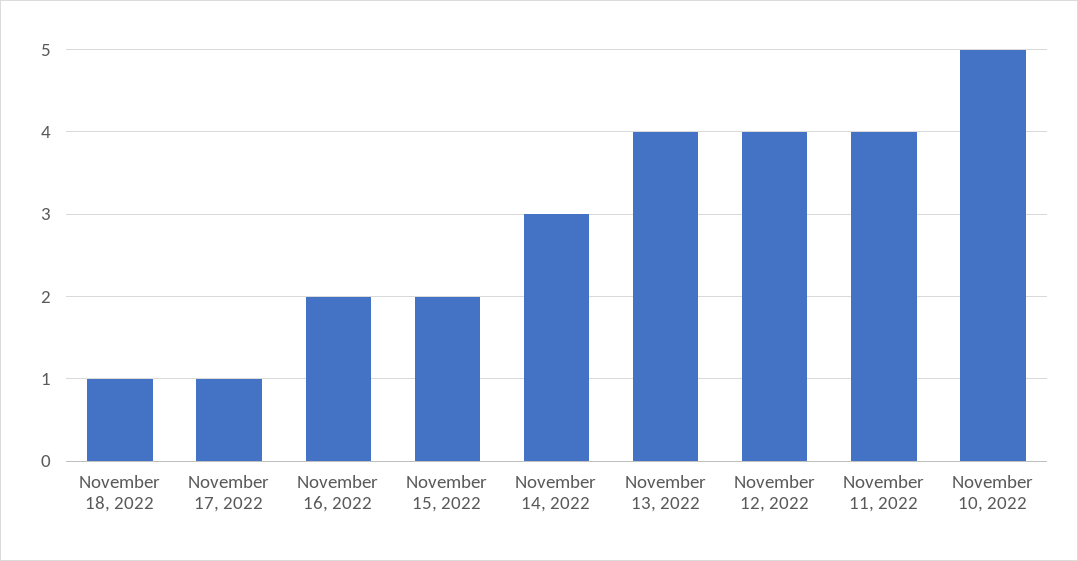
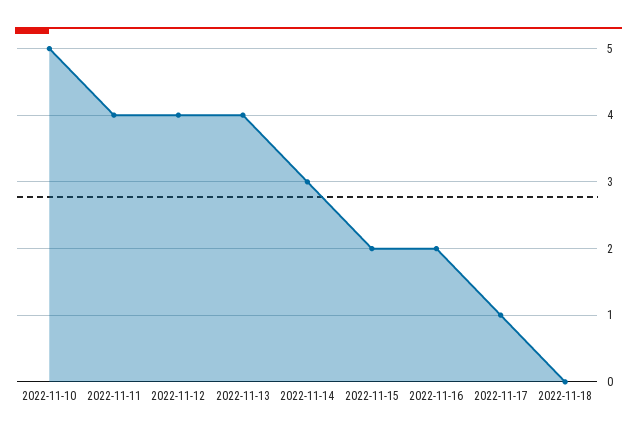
  {
-   "November 18, 2022": 1,
+   "November 18, 2022": 0,
    "November 17, 2022": 1,
    "November 16, 2022": 2,
    "November 15, 2022": 2,
    "November 14, 2022": 3,
    "November 13, 2022": 4,
    "November 12, 2022": 4,
    "November 11, 2022": 4,
    "November 10, 2022": 5
  }

